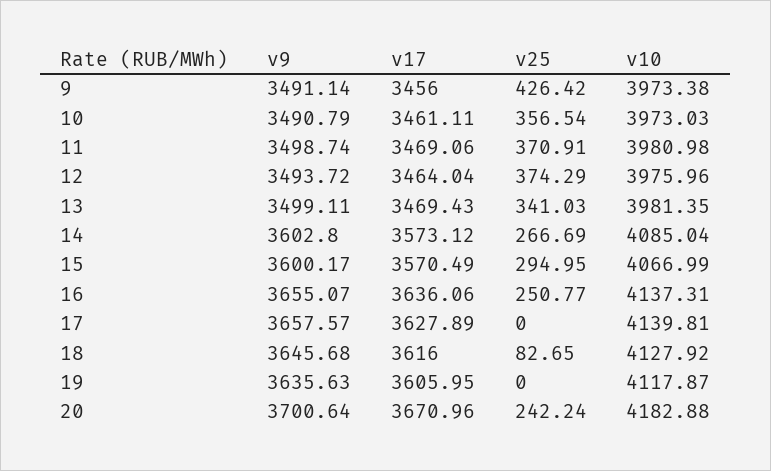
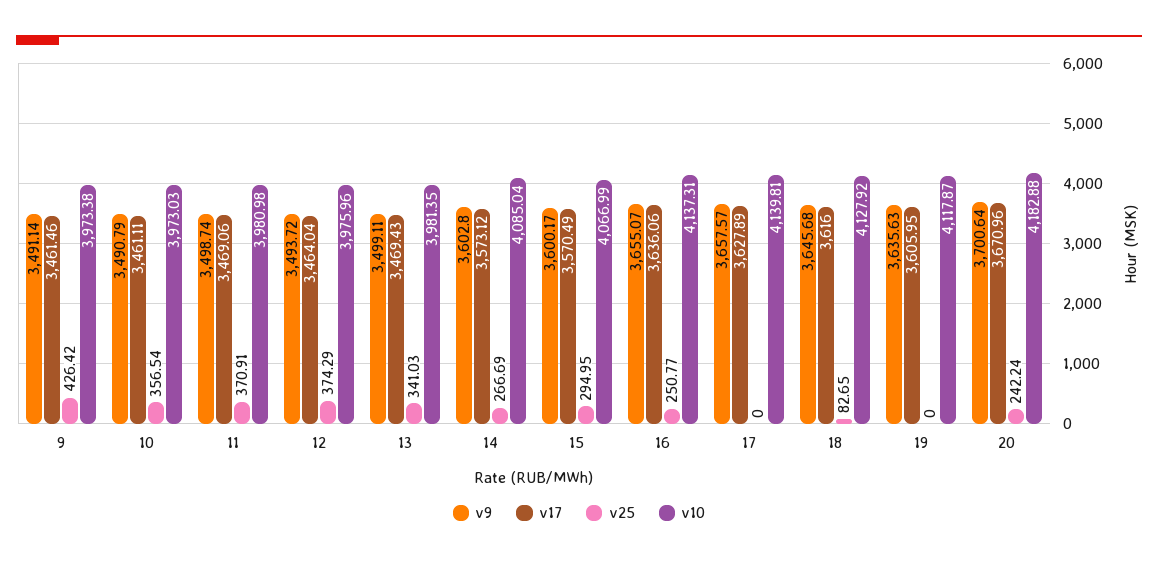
  {
    "v9": {
      "9": 3491.14,
      "10": 3490.79,
      "11": 3498.74,
      "12": 3493.72,
      "13": 3499.11,
      "14": 3602.8,
      "15": 3600.17,
      "16": 3655.07,
      "17": 3657.57,
      "18": 3645.68,
      "19": 3635.63,
      "20": 3700.64
    },
    "v17": {
-     "9": 3456,
+     "9": 3461.46,
      "10": 3461.11,
      "11": 3469.06,
      "12": 3464.04,
      "13": 3469.43,
      "14": 3573.12,
      "15": 3570.49,
      "16": 3636.06,
      "17": 3627.89,
      "18": 3616,
      "19": 3605.95,
      "20": 3670.96
    },
    "v25": {
      "9": 426.42,
      "10": 356.54,
      "11": 370.91,
      "12": 374.29,
      "13": 341.03,
      "14": 266.69,
      "15": 294.95,
      "16": 250.77,
      "17": 0,
      "18": 82.65,
      "19": 0,
      "20": 242.24
    },
    "v10": {
      "9": 3973.38,
      "10": 3973.03,
      "11": 3980.98,
      "12": 3975.96,
      "13": 3981.35,
      "14": 4085.04,
      "15": 4066.99,
      "16": 4137.31,
      "17": 4139.81,
      "18": 4127.92,
      "19": 4117.87,
      "20": 4182.88
    }
  }

